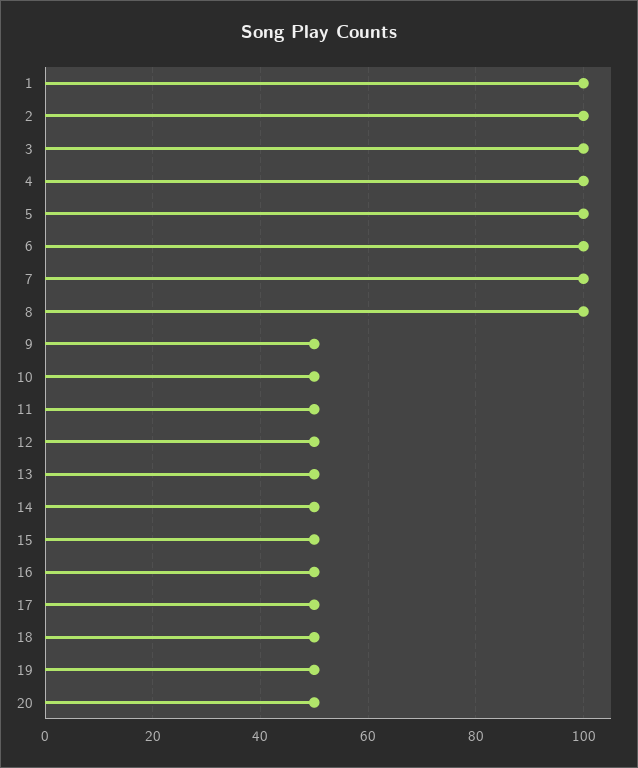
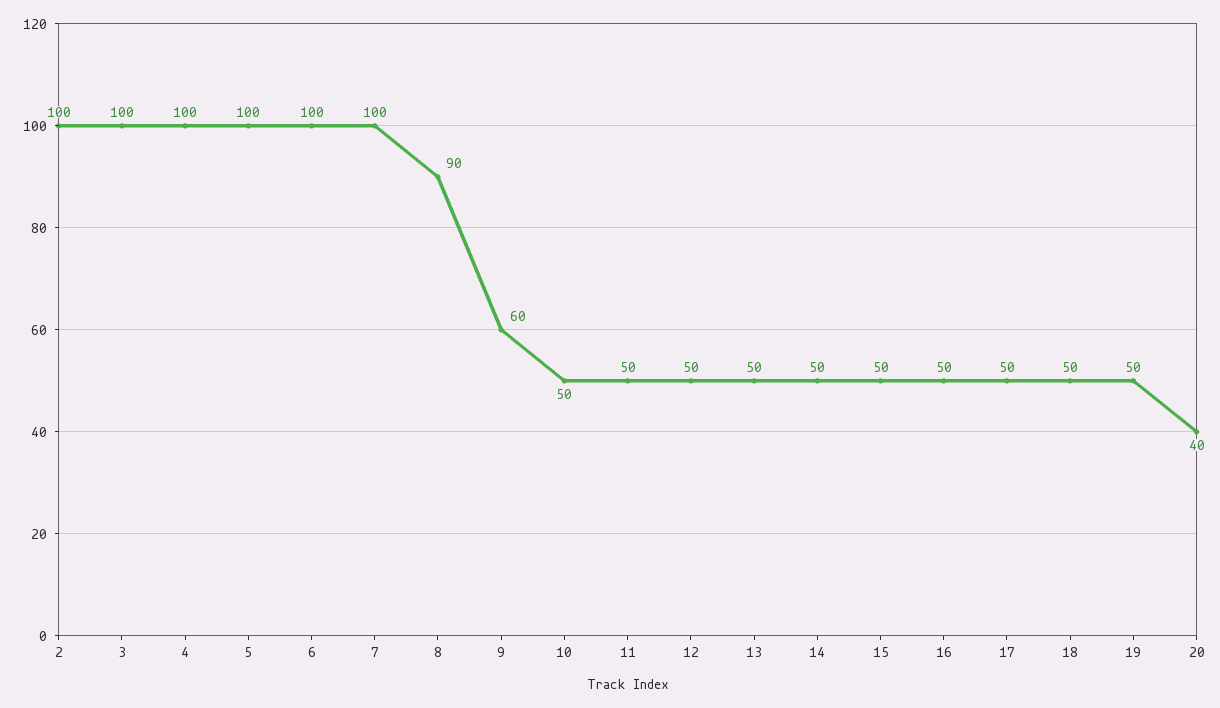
  {
-   "1": 100,
    "2": 100,
    "3": 100,
    "4": 100,
    "5": 100,
    "6": 100,
    "7": 100,
-   "8": 100,
+   "8": 90,
-   "9": 50,
+   "9": 60,
    "10": 50,
    "11": 50,
    "12": 50,
    "13": 50,
    "14": 50,
    "15": 50,
    "16": 50,
    "17": 50,
    "18": 50,
    "19": 50,
-   "20": 50
+   "20": 40
  }

